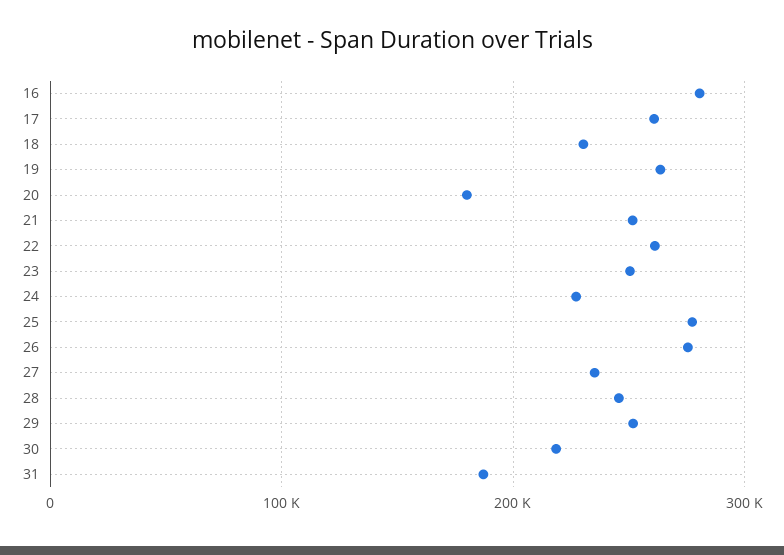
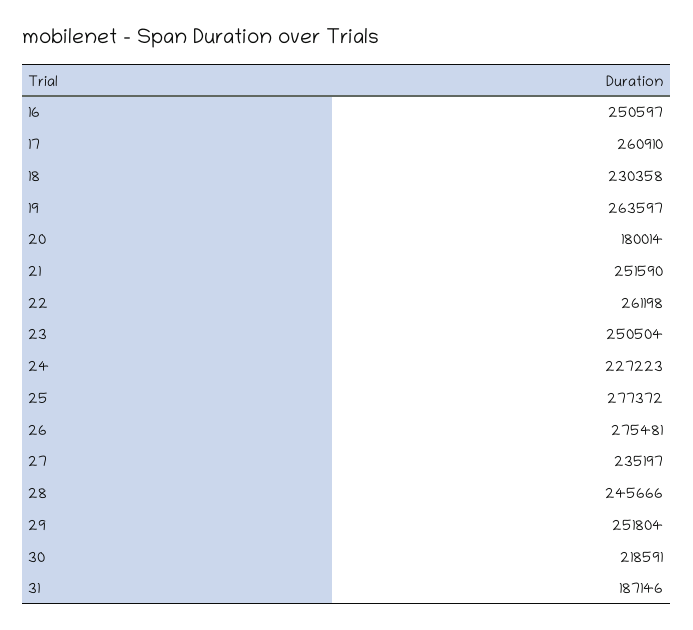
  {
-   "16": 280000,
+   "16": 250597,
    "17": 260910,
    "18": 230358,
    "19": 263597,
    "20": 180014,
    "21": 251590,
    "22": 261198,
    "23": 250504,
    "24": 227223,
    "25": 277372,
    "26": 275481,
    "27": 235197,
    "28": 245666,
    "29": 251804,
    "30": 218591,
    "31": 187146
  }

